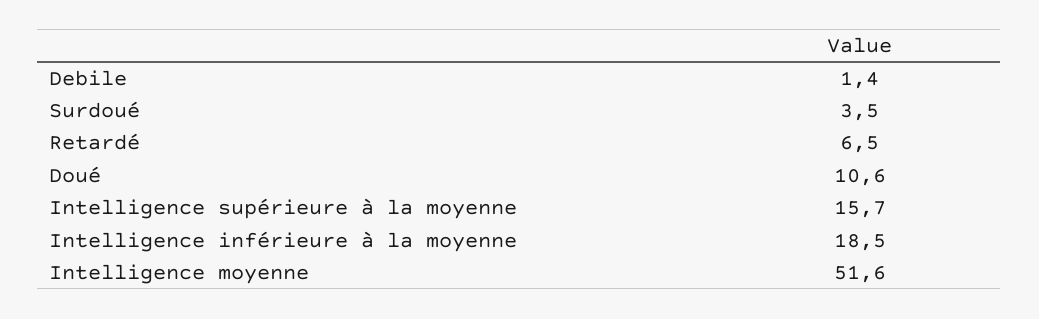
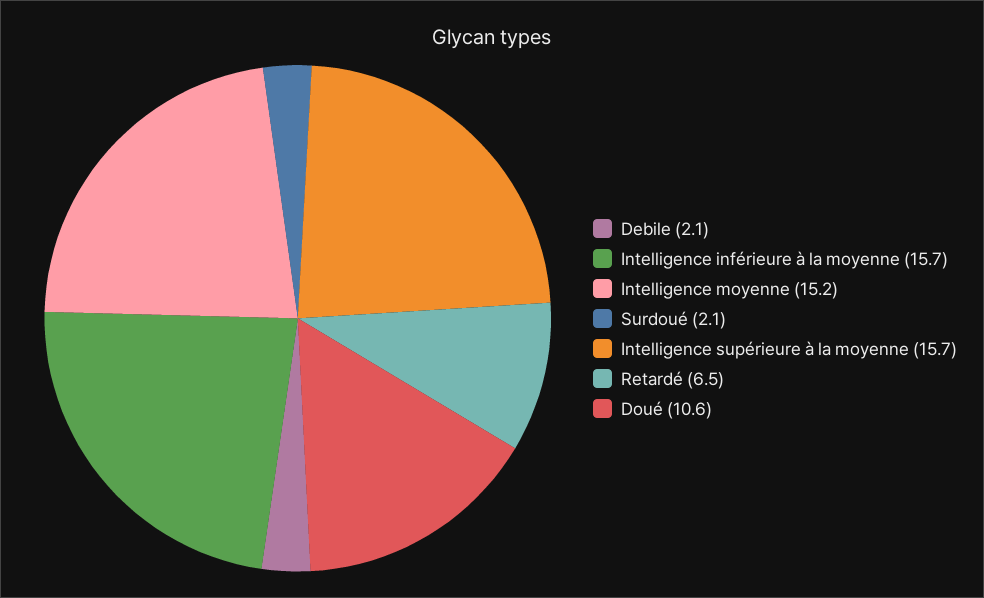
  {
-   "Debile": 1.4,
+   "Debile": 2.1,
-   "Surdoué": 3.5,
+   "Surdoué": 2.1,
    "Retardé": 6.5,
    "Doué": 10.6,
    "Intelligence supérieure à la moyenne": 15.7,
-   "Intelligence inférieure à la moyenne": 18.5,
+   "Intelligence inférieure à la moyenne": 15.7,
-   "Intelligence moyenne": 51.6
+   "Intelligence moyenne": 15.2
  }

